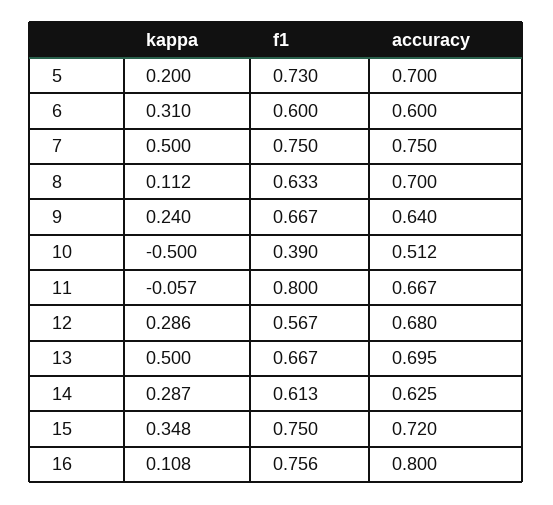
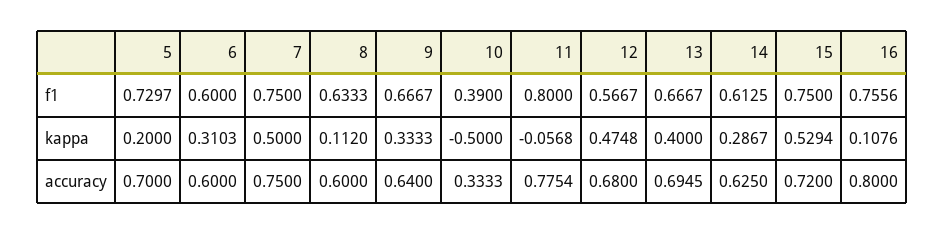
  {
    "kappa": {
      "5": 0.2,
      "6": 0.3103,
      "7": 0.5,
      "8": 0.112,
-     "9": 0.24,
+     "9": 0.3333,
      "10": -0.5,
      "11": -0.0568,
-     "12": 0.286,
+     "12": 0.4748,
-     "13": 0.5,
+     "13": 0.4,
      "14": 0.2867,
-     "15": 0.348,
+     "15": 0.5294,
      "16": 0.1076
    },
    "f1": {
      "5": 0.7297,
      "6": 0.6,
      "7": 0.75,
      "8": 0.6333,
      "9": 0.6667,
      "10": 0.39,
      "11": 0.8,
      "12": 0.5667,
      "13": 0.6667,
      "14": 0.6125,
      "15": 0.75,
      "16": 0.7556
    },
    "accuracy": {
      "5": 0.7,
      "6": 0.6,
      "7": 0.75,
-     "8": 0.7,
+     "8": 0.6,
      "9": 0.64,
-     "10": 0.512,
+     "10": 0.3333,
-     "11": 0.667,
+     "11": 0.7754,
      "12": 0.68,
      "13": 0.6945,
      "14": 0.625,
      "15": 0.72,
      "16": 0.8
    }
  }

